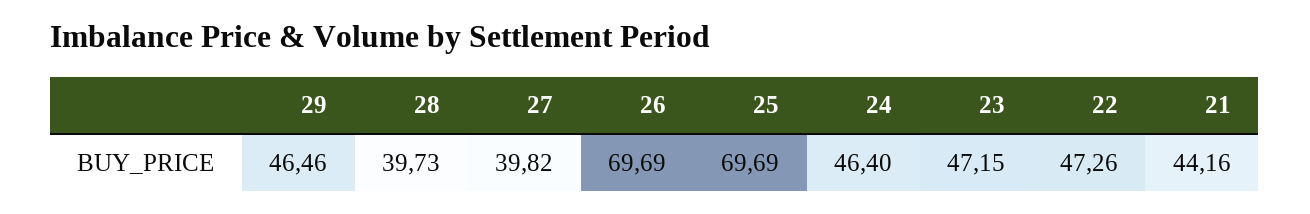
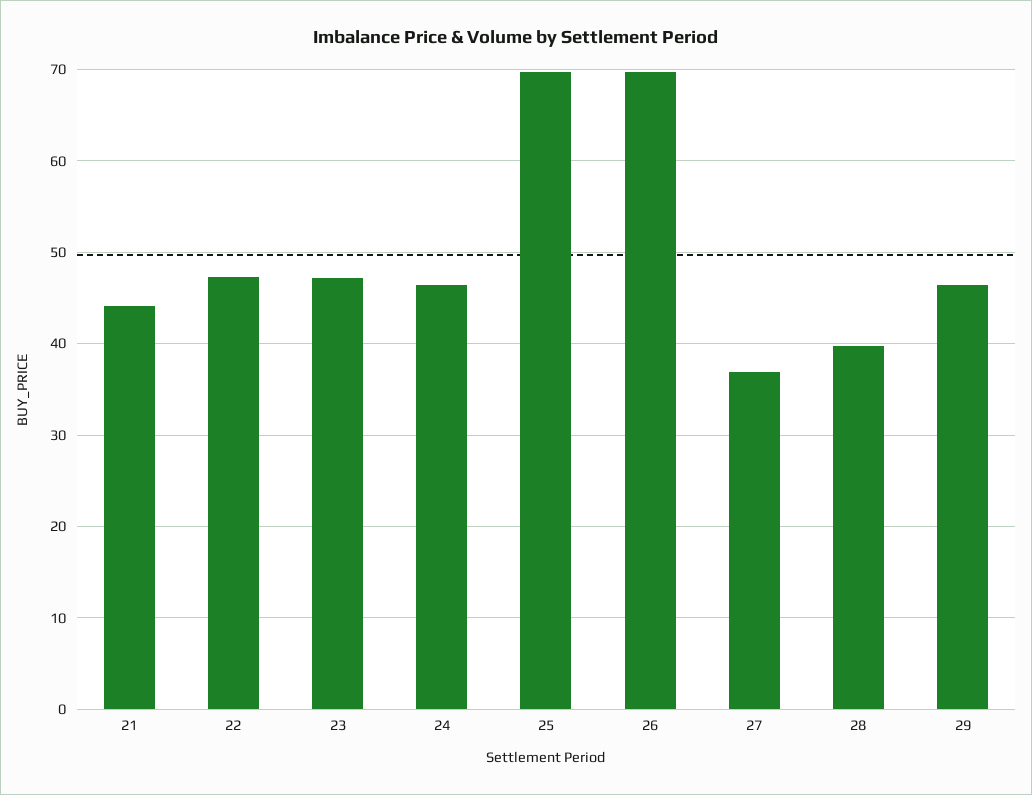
  {
    "29": 46.46,
    "28": 39.73,
-   "27": 39.82,
+   "27": 37,
    "26": 69.69,
    "25": 69.69,
    "24": 46.4,
    "23": 47.15,
    "22": 47.26,
    "21": 44.16
  }

